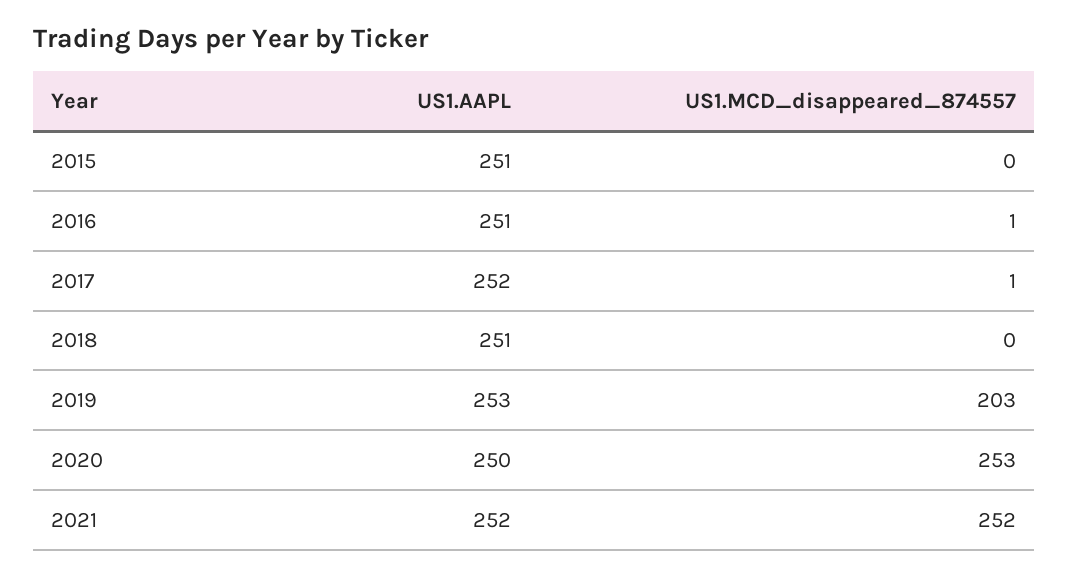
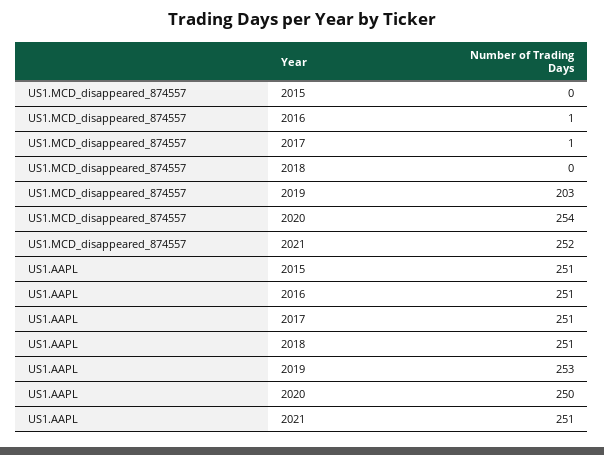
  {
    "US1.AAPL": {
      "2015": 251,
      "2016": 251,
-     "2017": 252,
+     "2017": 251,
      "2018": 251,
      "2019": 253,
      "2020": 250,
-     "2021": 252
+     "2021": 251
    },
    "US1.MCD_disappeared_874557": {
      "2015": 0,
      "2016": 1,
      "2017": 1,
      "2018": 0,
      "2019": 203,
-     "2020": 253,
+     "2020": 254,
      "2021": 252
    }
  }

